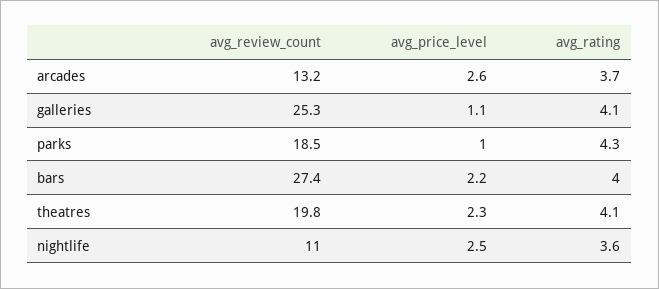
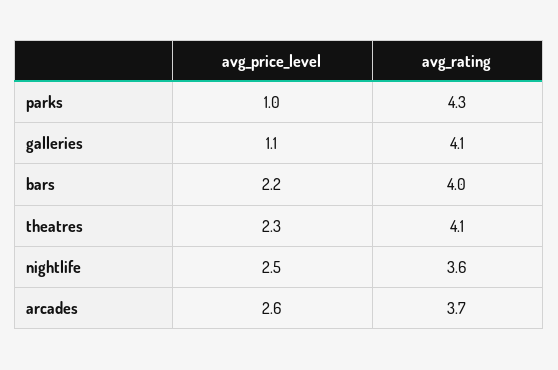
  {
-   "avg_review_count": {
-     "arcades": 13.2,
-     "galleries": 25.3,
-     "parks": 18.5,
-     "bars": 27.4,
-     "theatres": 19.8,
-     "nightlife": 11
-   },
    "avg_price_level": {
      "arcades": 2.6,
      "galleries": 1.1,
      "parks": 1,
      "bars": 2.2,
      "theatres": 2.3,
      "nightlife": 2.5
    },
    "avg_rating": {
      "arcades": 3.7,
      "galleries": 4.1,
      "parks": 4.3,
      "bars": 4,
      "theatres": 4.1,
      "nightlife": 3.6
    }
  }

